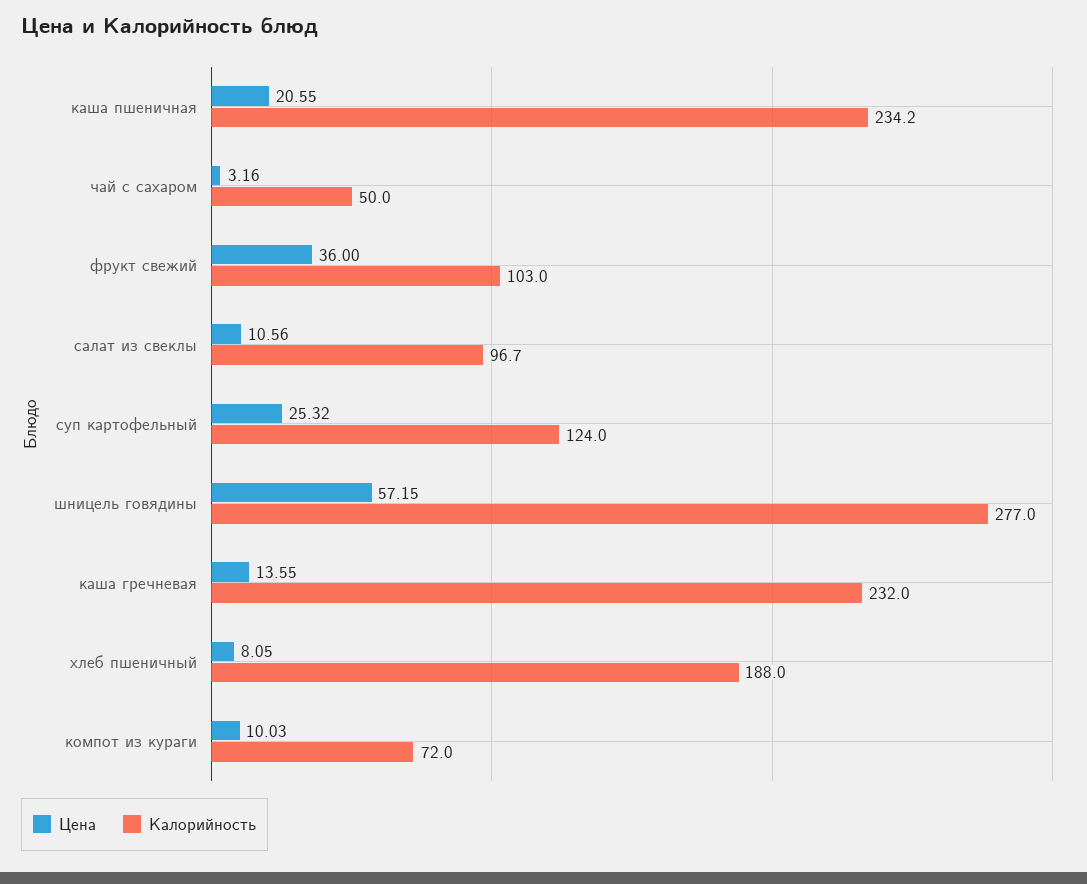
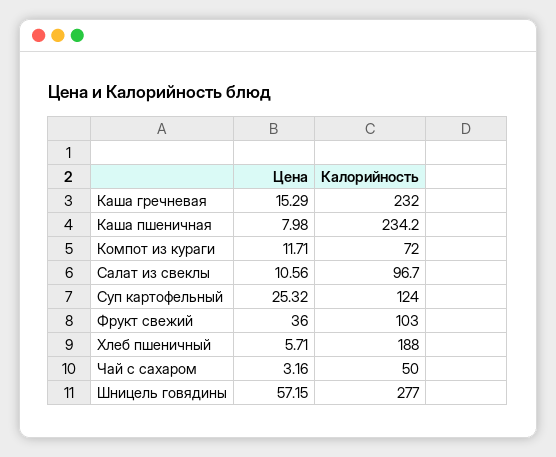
  {
    "Цена": {
-     "каша пшеничная": 20.55,
+     "каша пшеничная": 7.98,
      "чай с сахаром": 3.16,
      "фрукт свежий": 36,
      "салат из свеклы": 10.56,
      "суп картофельный": 25.32,
      "шницель говядины": 57.15,
-     "каша гречневая": 13.55,
+     "каша гречневая": 15.29,
-     "хлеб пшеничный": 8.05,
+     "хлеб пшеничный": 5.71,
-     "компот из кураги": 10.03
+     "компот из кураги": 11.71
    },
    "Калорийность": {
      "каша пшеничная": 234.2,
      "чай с сахаром": 50,
      "фрукт свежий": 103,
      "салат из свеклы": 96.7,
      "суп картофельный": 124,
      "шницель говядины": 277,
      "каша гречневая": 232,
      "хлеб пшеничный": 188,
      "компот из кураги": 72
    }
  }

